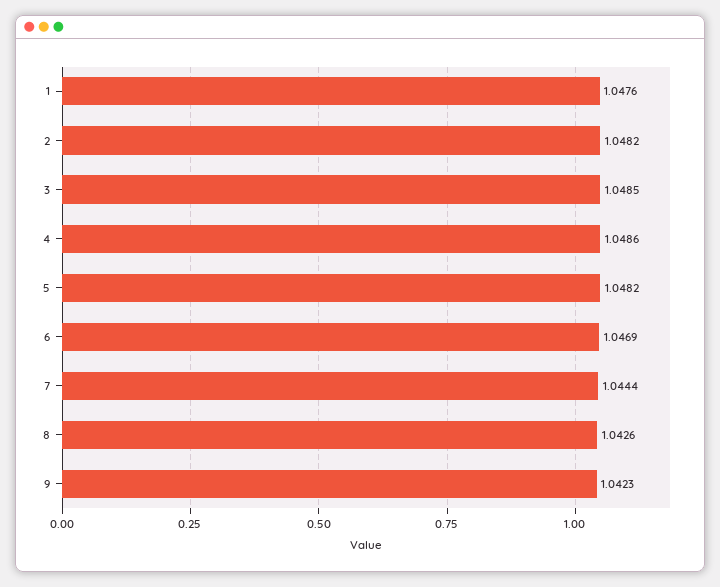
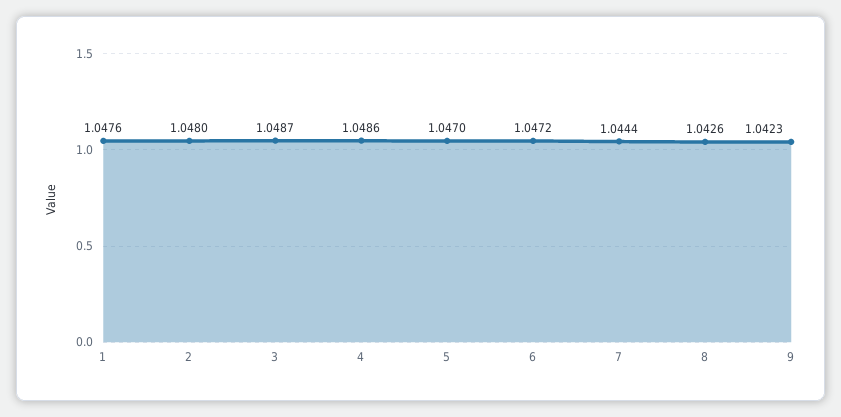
  {
    "1": 1.0476,
-   "2": 1.0482,
+   "2": 1.048,
-   "3": 1.0485,
+   "3": 1.0487,
    "4": 1.0486,
-   "5": 1.0482,
+   "5": 1.047,
-   "6": 1.0469,
+   "6": 1.0472,
    "7": 1.0444,
    "8": 1.0426,
    "9": 1.0423
  }

